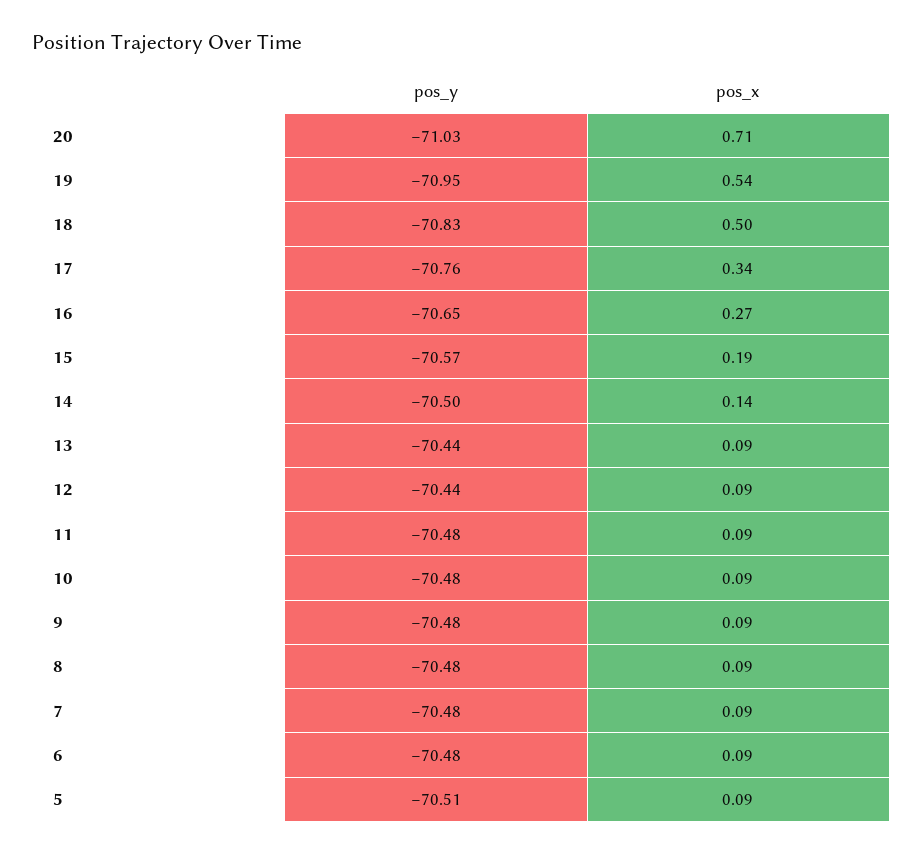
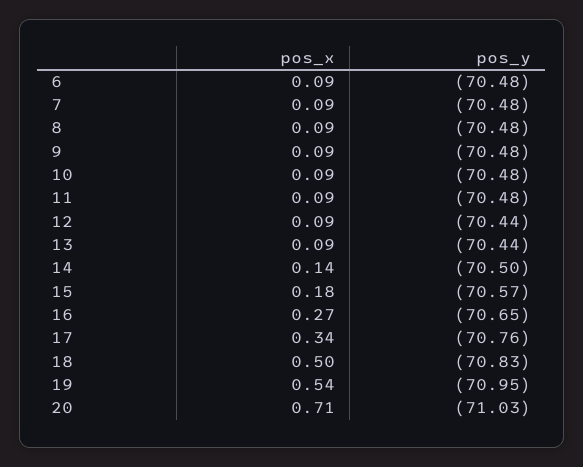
  {
    "pos_y": {
      "20": -71.03,
      "19": -70.95,
      "18": -70.83,
      "17": -70.76,
      "16": -70.65,
      "15": -70.57,
      "14": -70.5,
      "13": -70.44,
      "12": -70.44,
      "11": -70.48,
      "10": -70.48,
      "9": -70.48,
      "8": -70.48,
      "7": -70.48,
-     "6": -70.48,
+     "6": -70.48
-     "5": -70.51
    },
    "pos_x": {
      "20": 0.71,
      "19": 0.54,
      "18": 0.5,
      "17": 0.34,
      "16": 0.27,
-     "15": 0.19,
+     "15": 0.18,
      "14": 0.14,
      "13": 0.09,
      "12": 0.09,
      "11": 0.09,
      "10": 0.09,
      "9": 0.09,
      "8": 0.09,
      "7": 0.09,
-     "6": 0.09,
+     "6": 0.09
-     "5": 0.09
    }
  }

